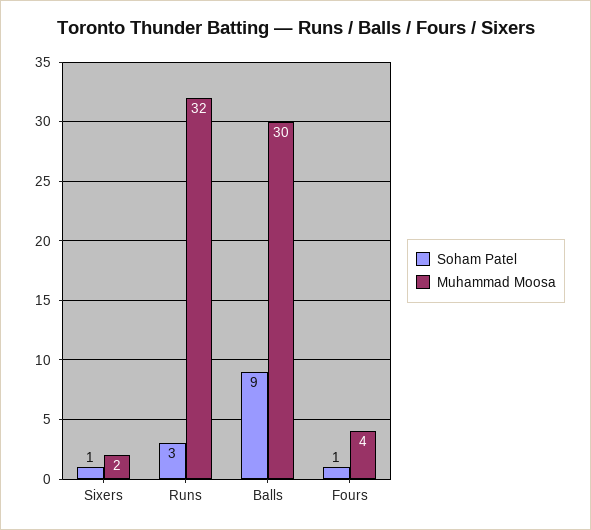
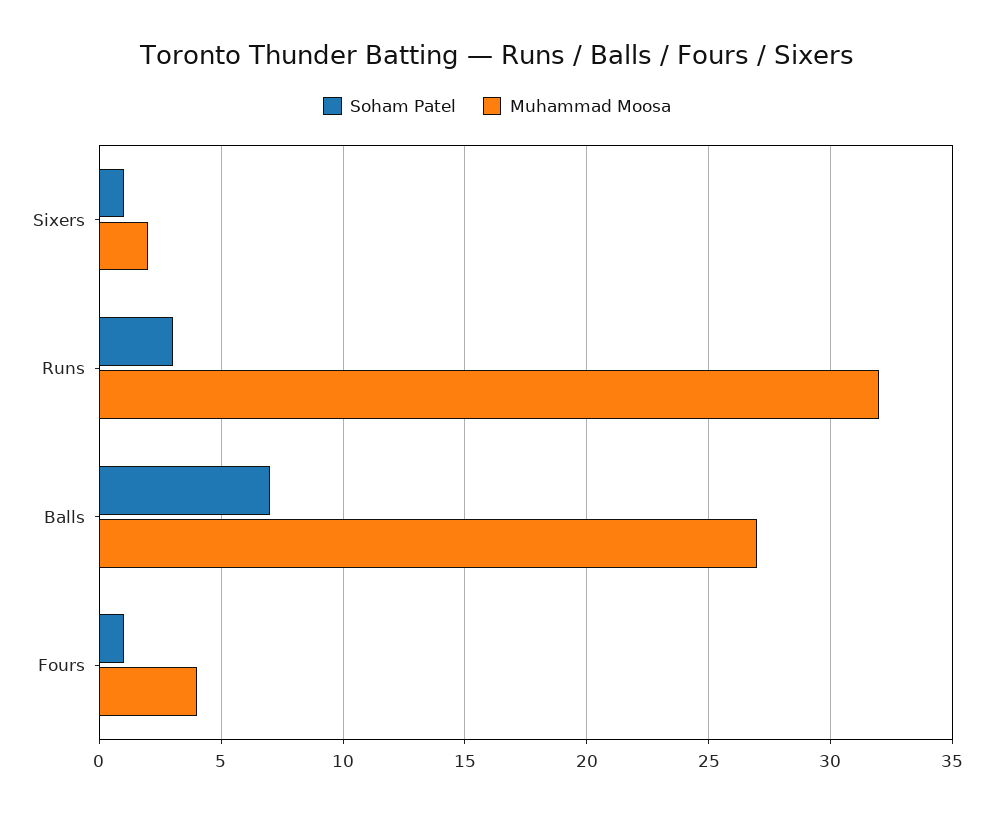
  {
    "Soham Patel": {
      "Sixers": 1,
      "Runs": 3,
-     "Balls": 9,
+     "Balls": 7,
      "Fours": 1
    },
    "Muhammad Moosa": {
      "Sixers": 2,
      "Runs": 32,
-     "Balls": 30,
+     "Balls": 27,
      "Fours": 4
    }
  }

